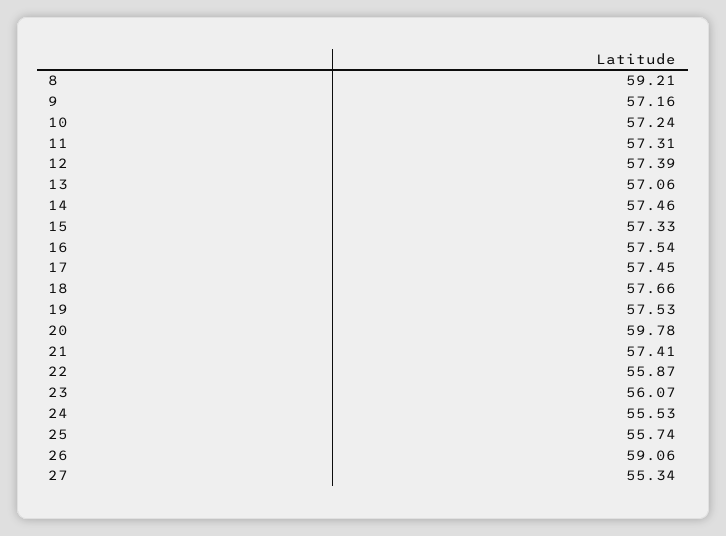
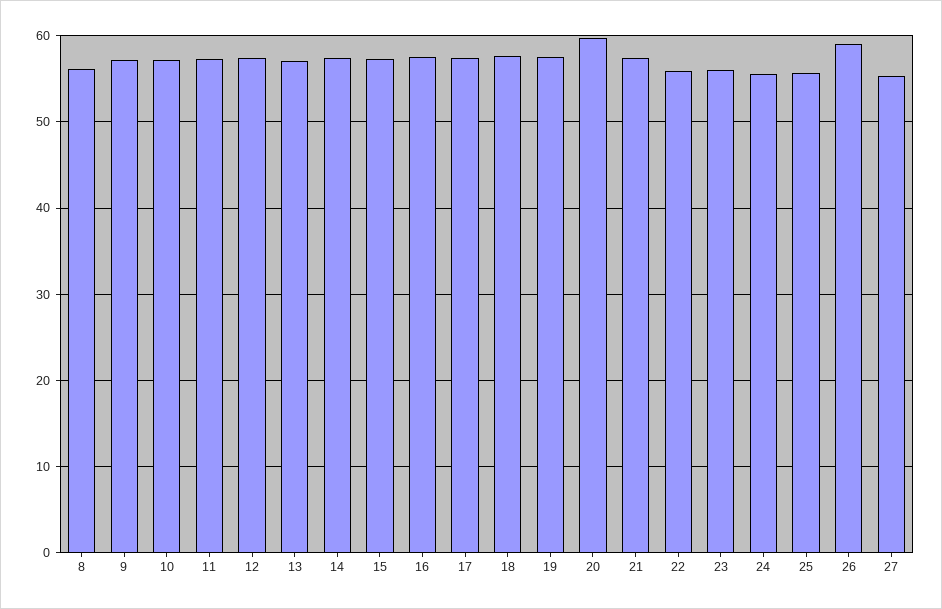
  {
-   "8": 59.21,
+   "8": 56,
    "9": 57.16,
    "10": 57.24,
    "11": 57.31,
    "12": 57.39,
    "13": 57.06,
    "14": 57.46,
    "15": 57.33,
    "16": 57.54,
    "17": 57.45,
    "18": 57.66,
    "19": 57.53,
    "20": 59.78,
    "21": 57.41,
    "22": 55.87,
    "23": 56.07,
    "24": 55.53,
    "25": 55.74,
    "26": 59.06,
    "27": 55.34
  }

